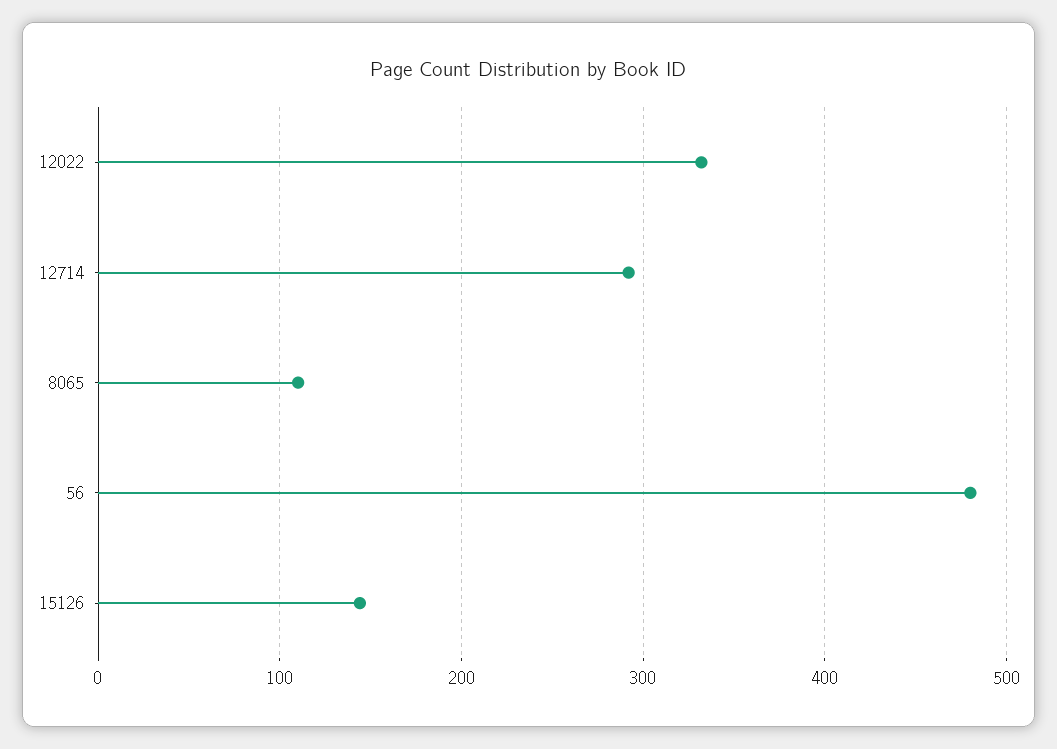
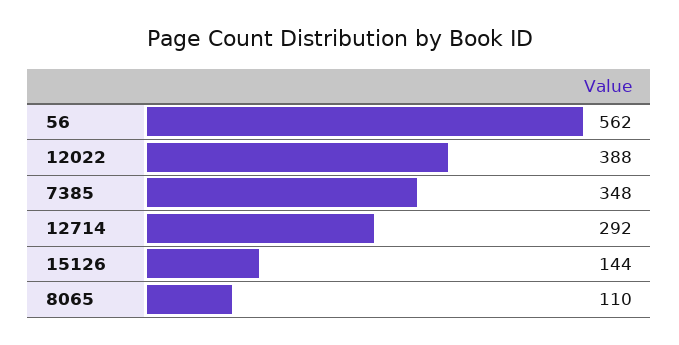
  {
-   "12022": 330,
+   "12022": 388,
    "12714": 292,
    "8065": 110,
-   "56": 480,
+   "56": 562,
-   "15126": 144
+   "15126": 144,
+   "7385": 348
  }

